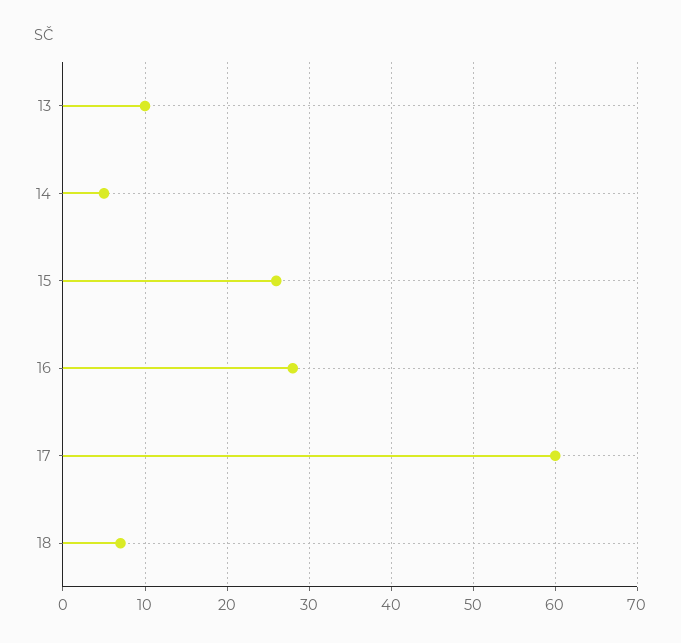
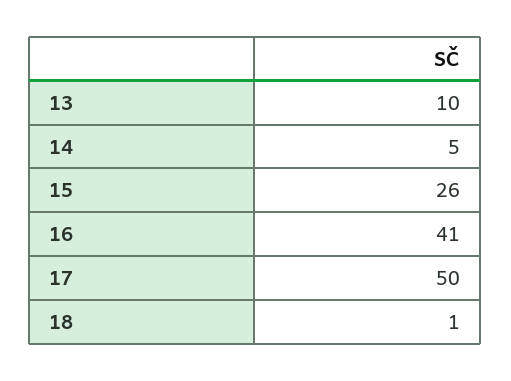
  {
    "13": 10,
    "14": 5,
    "15": 26,
-   "16": 28,
+   "16": 41,
-   "17": 60,
+   "17": 50,
-   "18": 7
+   "18": 1
  }

